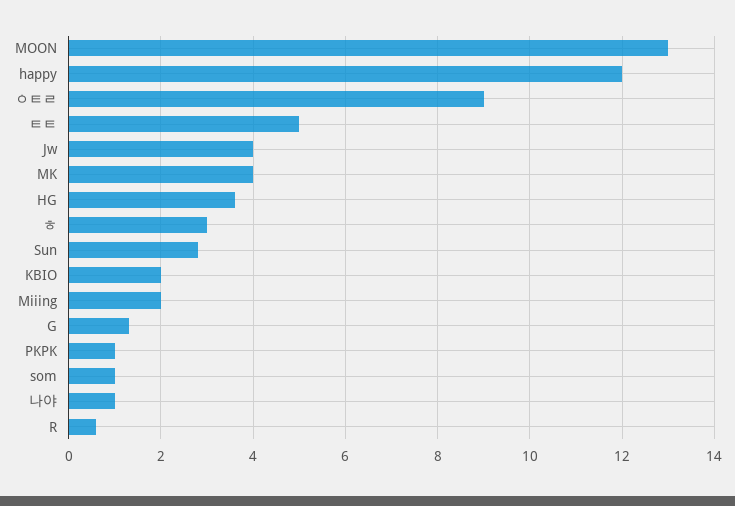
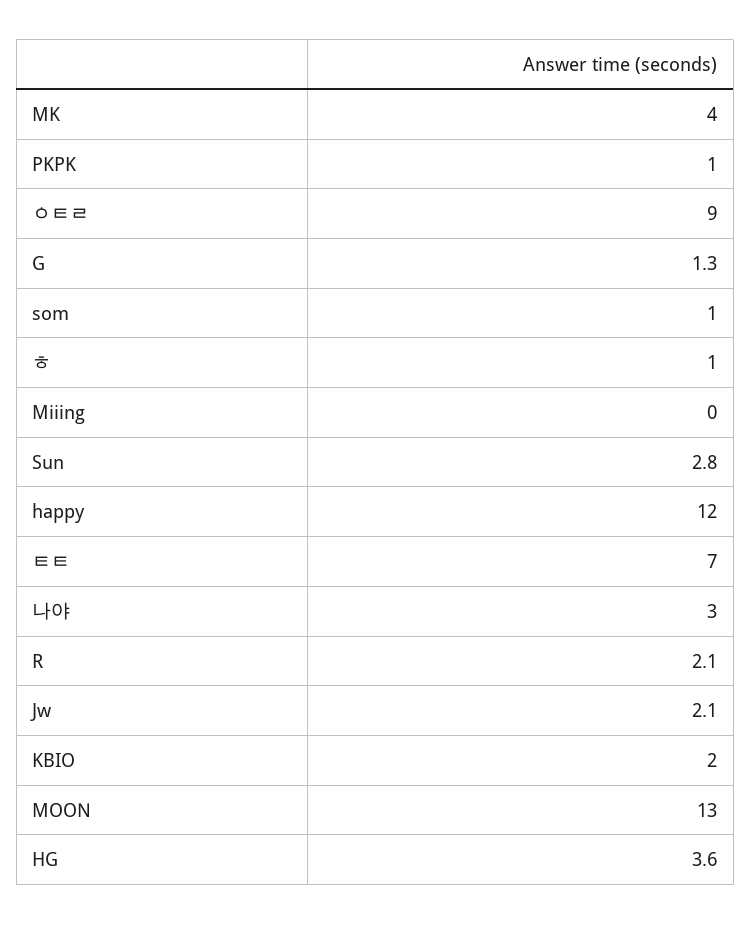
  {
    "MOON": 13,
    "happy": 12,
    "ㅇㅌㄹ": 9,
-   "ㅌㅌ": 5,
+   "ㅌㅌ": 7,
-   "Jw": 4,
+   "Jw": 2.1,
    "MK": 4,
    "HG": 3.6,
-   "ㅎ": 3,
+   "ㅎ": 1,
    "Sun": 2.8,
    "KBIO": 2,
-   "Miiing": 2,
+   "Miiing": 0,
    "G": 1.3,
    "PKPK": 1,
    "som": 1,
-   "나야": 1,
+   "나야": 3,
-   "R": 0.5
+   "R": 2.1
  }

